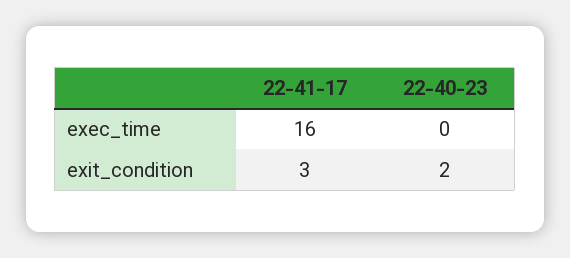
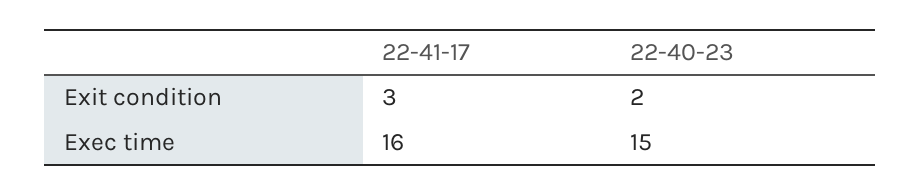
  {
    "22-41-17": {
      "exec_time": 16,
      "exit_condition": 3
    },
    "22-40-23": {
-     "exec_time": 0,
+     "exec_time": 15,
      "exit_condition": 2
    }
  }

